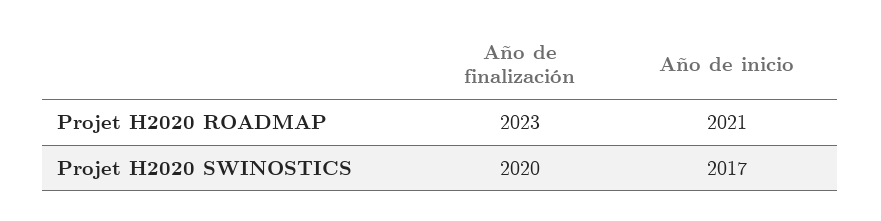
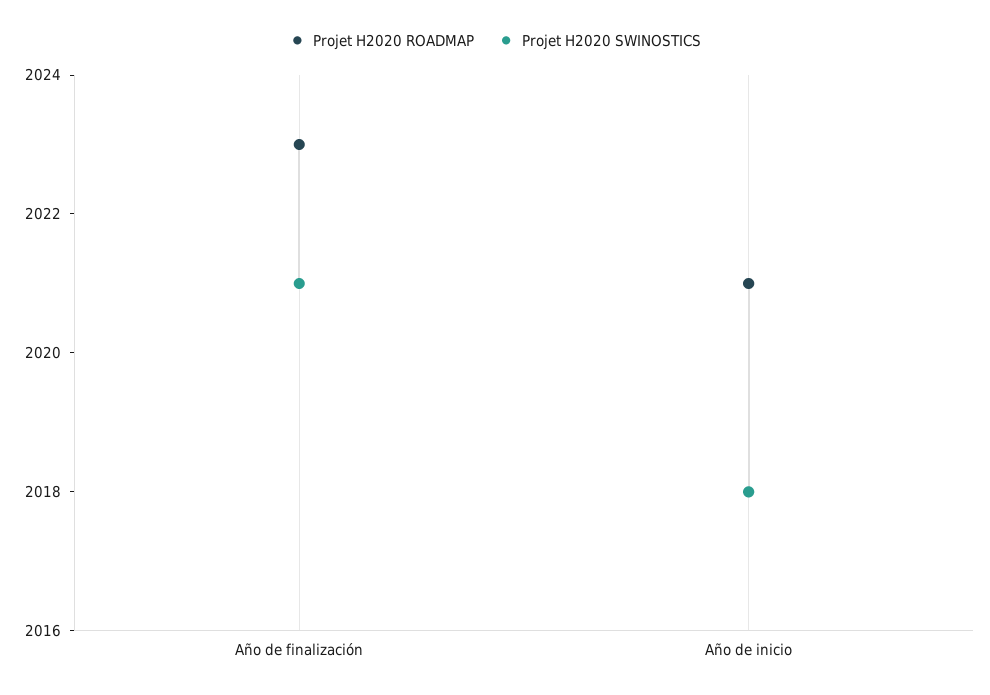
  {
    "Projet H2020 ROADMAP": {
      "Año de finalización": 2023,
      "Año de inicio": 2021
    },
    "Projet H2020 SWINOSTICS": {
-     "Año de finalización": 2020,
+     "Año de finalización": 2021,
-     "Año de inicio": 2017
+     "Año de inicio": 2018
    }
  }

